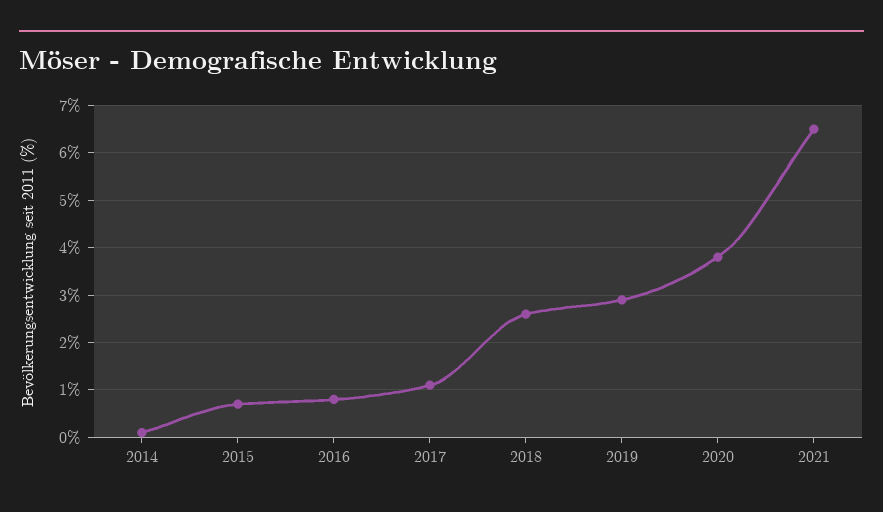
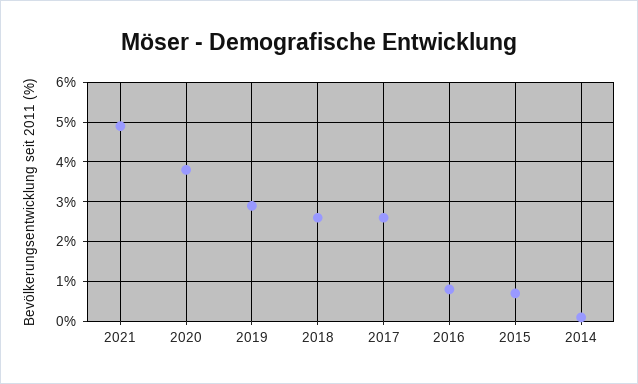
  {
    "2014": 0,
    "2015": 0.5,
    "2016": 1,
-   "2017": 1,
+   "2017": 2.5,
    "2018": 2.5,
    "2019": 3,
    "2020": 4,
-   "2021": 6.5
+   "2021": 5
  }

